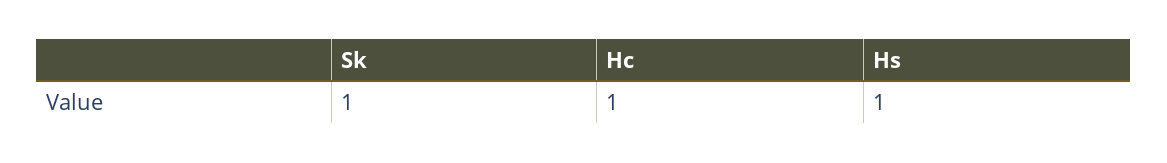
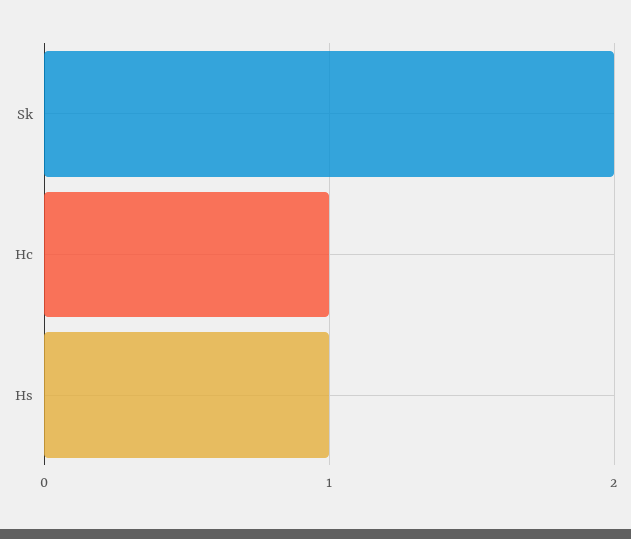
  {
-   "Sk": 1,
+   "Sk": 2,
    "Hc": 1,
    "Hs": 1
  }

